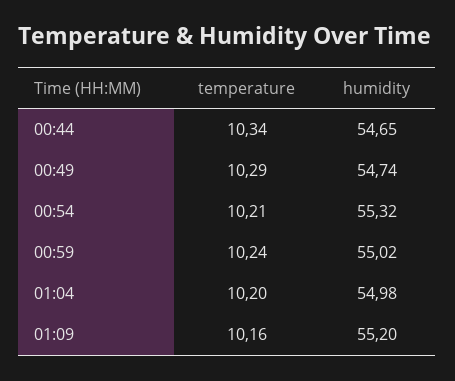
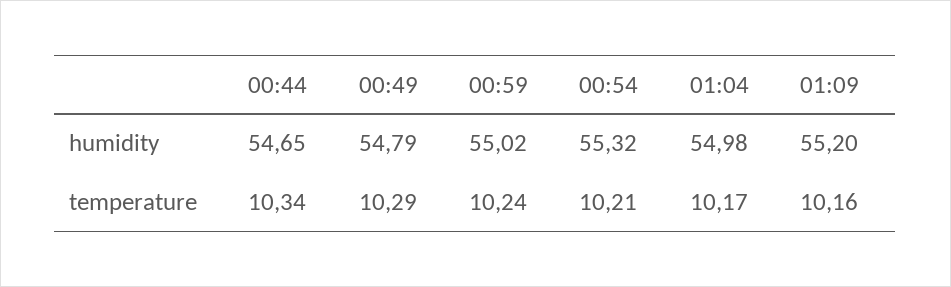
  {
    "temperature": {
      "00:44": 10.34,
      "00:49": 10.29,
      "00:54": 10.21,
      "00:59": 10.24,
-     "01:04": 10.2,
+     "01:04": 10.17,
      "01:09": 10.16
    },
    "humidity": {
      "00:44": 54.65,
-     "00:49": 54.74,
+     "00:49": 54.79,
      "00:54": 55.32,
      "00:59": 55.02,
      "01:04": 54.98,
      "01:09": 55.2
    }
  }

